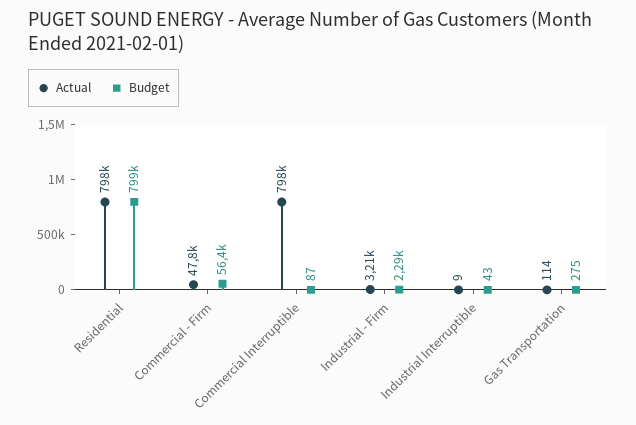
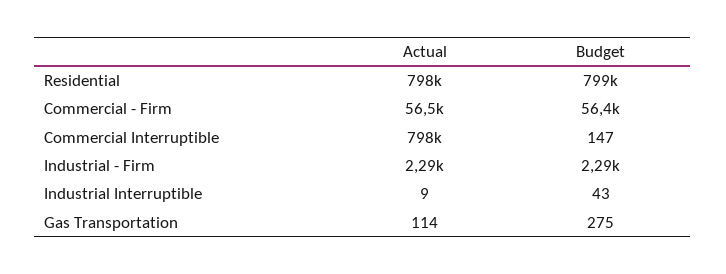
  {
    "Actual": {
      "Residential": 798000,
-     "Commercial - Firm": 47800,
+     "Commercial - Firm": 56500,
      "Commercial Interruptible": 798000,
-     "Industrial - Firm": 3210,
+     "Industrial - Firm": 2290,
      "Industrial Interruptible": 9,
      "Gas Transportation": 114
    },
    "Budget": {
      "Residential": 799000,
      "Commercial - Firm": 56400,
-     "Commercial Interruptible": 87,
+     "Commercial Interruptible": 147,
      "Industrial - Firm": 2290,
      "Industrial Interruptible": 43,
      "Gas Transportation": 275
    }
  }

